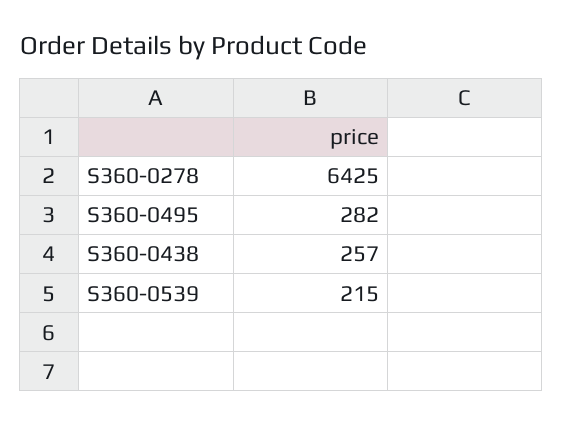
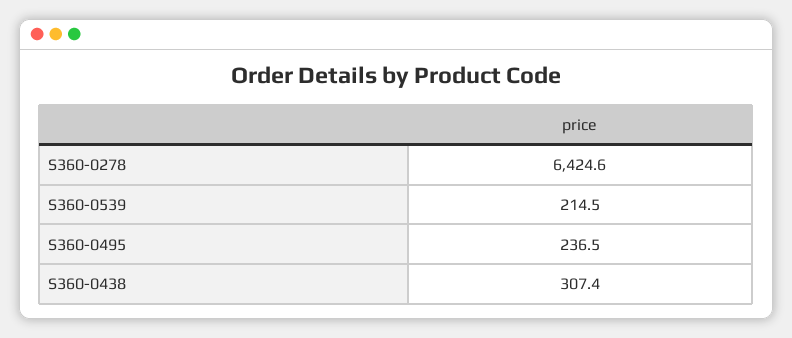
  {
    "S360-0278": 6424.6,
-   "S360-0495": 282,
+   "S360-0495": 236.5,
-   "S360-0438": 257,
+   "S360-0438": 307.4,
    "S360-0539": 214.5
  }

